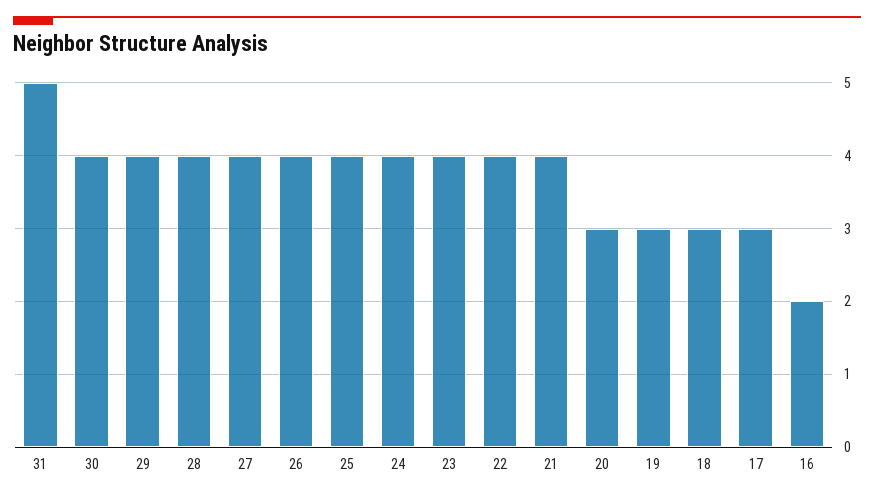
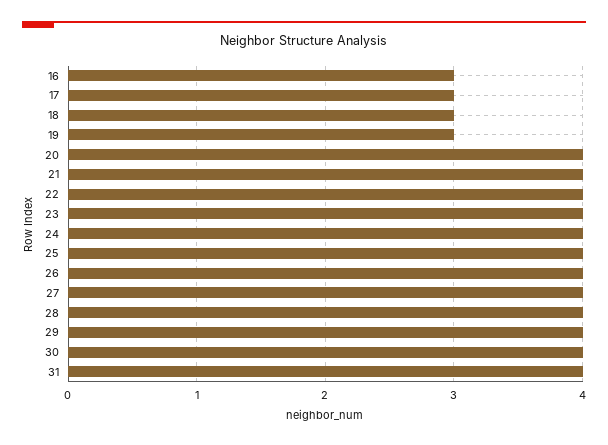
  {
-   "31": 5,
+   "31": 4,
    "30": 4,
    "29": 4,
    "28": 4,
    "27": 4,
    "26": 4,
    "25": 4,
    "24": 4,
    "23": 4,
    "22": 4,
    "21": 4,
-   "20": 3,
+   "20": 4,
    "19": 3,
    "18": 3,
    "17": 3,
-   "16": 2
+   "16": 3
  }

